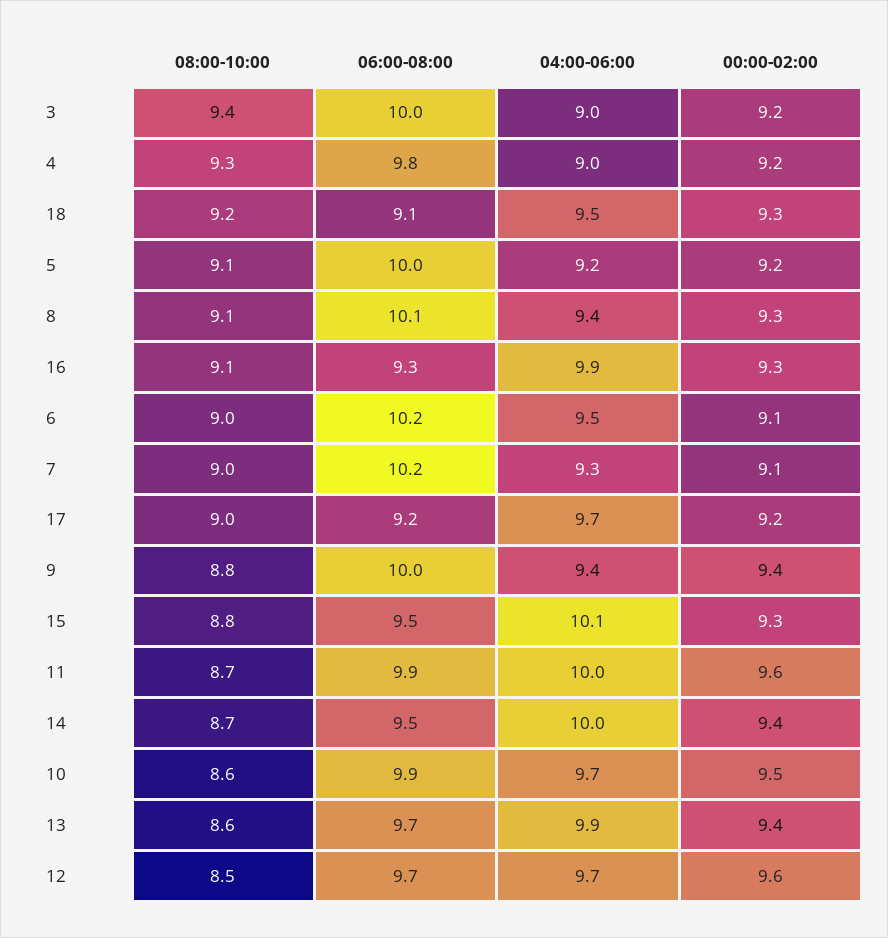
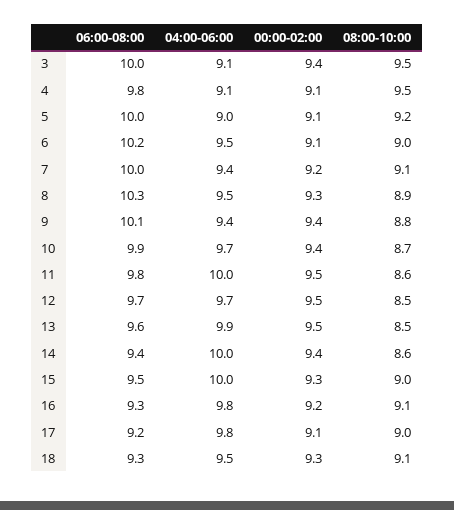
  {
    "08:00-10:00": {
-     "3": 9.4,
+     "3": 9.5,
-     "4": 9.3,
+     "4": 9.5,
-     "18": 9.2,
+     "18": 9.1,
-     "5": 9.1,
+     "5": 9.2,
-     "8": 9.1,
+     "8": 8.9,
      "16": 9.1,
      "6": 9,
-     "7": 9,
+     "7": 9.1,
      "17": 9,
      "9": 8.8,
-     "15": 8.8,
+     "15": 9,
-     "11": 8.7,
+     "11": 8.6,
-     "14": 8.7,
+     "14": 8.6,
-     "10": 8.6,
+     "10": 8.7,
-     "13": 8.6,
+     "13": 8.5,
      "12": 8.5
    },
    "06:00-08:00": {
      "3": 10,
      "4": 9.8,
-     "18": 9.1,
+     "18": 9.3,
      "5": 10,
-     "8": 10.1,
+     "8": 10.3,
      "16": 9.3,
      "6": 10.2,
-     "7": 10.2,
+     "7": 10,
      "17": 9.2,
-     "9": 10,
+     "9": 10.1,
      "15": 9.5,
-     "11": 9.9,
+     "11": 9.8,
-     "14": 9.5,
+     "14": 9.4,
      "10": 9.9,
-     "13": 9.7,
+     "13": 9.6,
      "12": 9.7
    },
    "04:00-06:00": {
-     "3": 9,
+     "3": 9.1,
-     "4": 9,
+     "4": 9.1,
      "18": 9.5,
-     "5": 9.2,
+     "5": 9,
-     "8": 9.4,
+     "8": 9.5,
-     "16": 9.9,
+     "16": 9.8,
      "6": 9.5,
-     "7": 9.3,
+     "7": 9.4,
-     "17": 9.7,
+     "17": 9.8,
      "9": 9.4,
-     "15": 10.1,
+     "15": 10,
      "11": 10,
      "14": 10,
      "10": 9.7,
      "13": 9.9,
      "12": 9.7
    },
    "00:00-02:00": {
-     "3": 9.2,
+     "3": 9.4,
-     "4": 9.2,
+     "4": 9.1,
      "18": 9.3,
-     "5": 9.2,
+     "5": 9.1,
      "8": 9.3,
-     "16": 9.3,
+     "16": 9.2,
      "6": 9.1,
-     "7": 9.1,
+     "7": 9.2,
-     "17": 9.2,
+     "17": 9.1,
      "9": 9.4,
      "15": 9.3,
-     "11": 9.6,
+     "11": 9.5,
      "14": 9.4,
-     "10": 9.5,
+     "10": 9.4,
-     "13": 9.4,
+     "13": 9.5,
-     "12": 9.6
+     "12": 9.5
    }
  }

